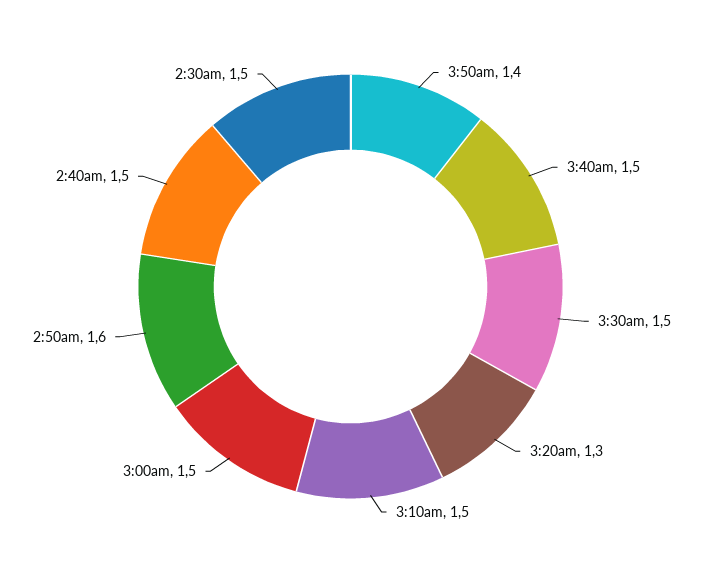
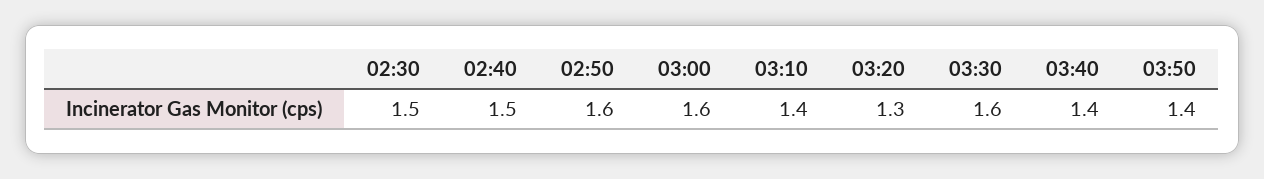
  {
    "3:50am": 1.4,
-   "3:40am": 1.5,
+   "3:40am": 1.4,
-   "3:30am": 1.5,
+   "3:30am": 1.6,
    "3:20am": 1.3,
-   "3:10am": 1.5,
+   "3:10am": 1.4,
-   "3:00am": 1.5,
+   "3:00am": 1.6,
    "2:50am": 1.6,
    "2:40am": 1.5,
    "2:30am": 1.5
  }

